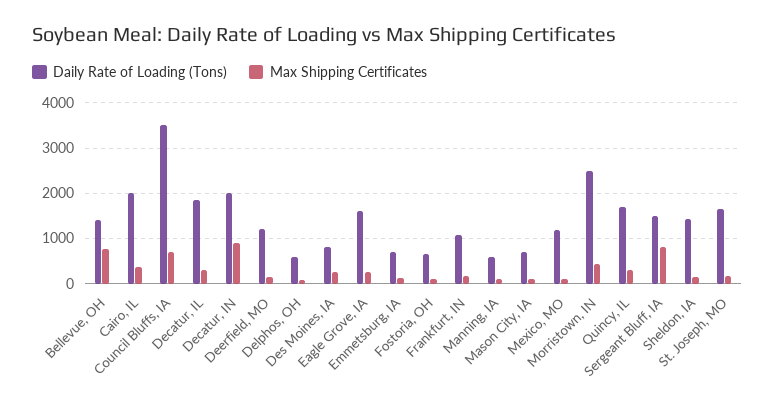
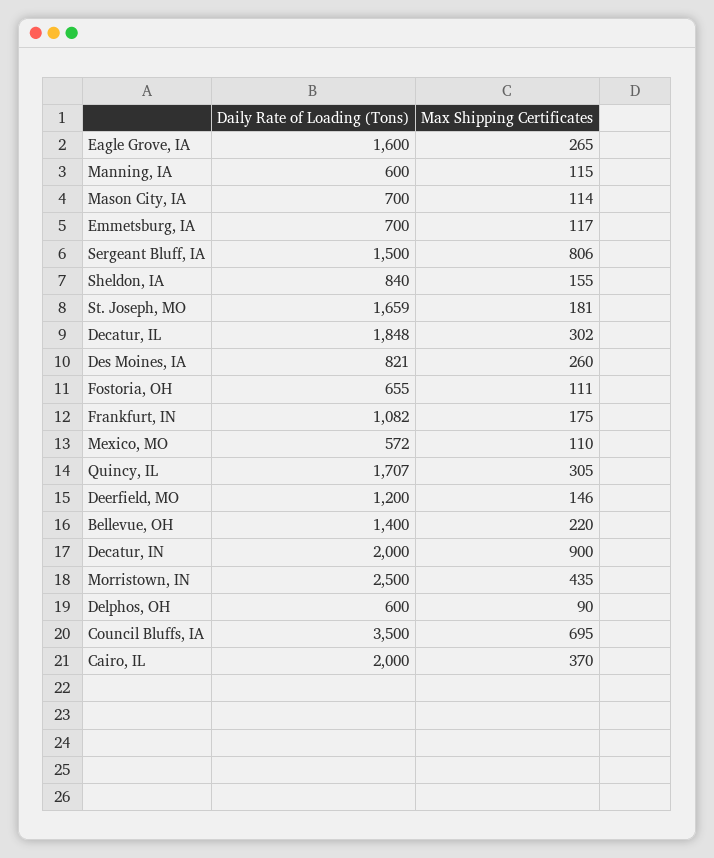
  {
    "Daily Rate of Loading (Tons)": {
      "Bellevue, OH": 1400,
      "Cairo, IL": 2000,
      "Council Bluffs, IA": 3500,
      "Decatur, IL": 1848,
      "Decatur, IN": 2000,
      "Deerfield, MO": 1200,
      "Delphos, OH": 600,
      "Des Moines, IA": 821,
      "Eagle Grove, IA": 1600,
      "Emmetsburg, IA": 700,
      "Fostoria, OH": 655,
      "Frankfurt, IN": 1082,
      "Manning, IA": 600,
      "Mason City, IA": 700,
-     "Mexico, MO": 1200,
+     "Mexico, MO": 572,
      "Morristown, IN": 2500,
      "Quincy, IL": 1707,
      "Sergeant Bluff, IA": 1500,
-     "Sheldon, IA": 1400,
+     "Sheldon, IA": 840,
      "St. Joseph, MO": 1659
    },
    "Max Shipping Certificates": {
-     "Bellevue, OH": 800,
+     "Bellevue, OH": 220,
      "Cairo, IL": 370,
      "Council Bluffs, IA": 695,
      "Decatur, IL": 302,
      "Decatur, IN": 900,
      "Deerfield, MO": 146,
      "Delphos, OH": 90,
      "Des Moines, IA": 260,
      "Eagle Grove, IA": 265,
      "Emmetsburg, IA": 117,
      "Fostoria, OH": 111,
      "Frankfurt, IN": 175,
      "Manning, IA": 115,
      "Mason City, IA": 114,
      "Mexico, MO": 110,
      "Morristown, IN": 435,
      "Quincy, IL": 305,
      "Sergeant Bluff, IA": 806,
      "Sheldon, IA": 155,
      "St. Joseph, MO": 181
    }
  }

